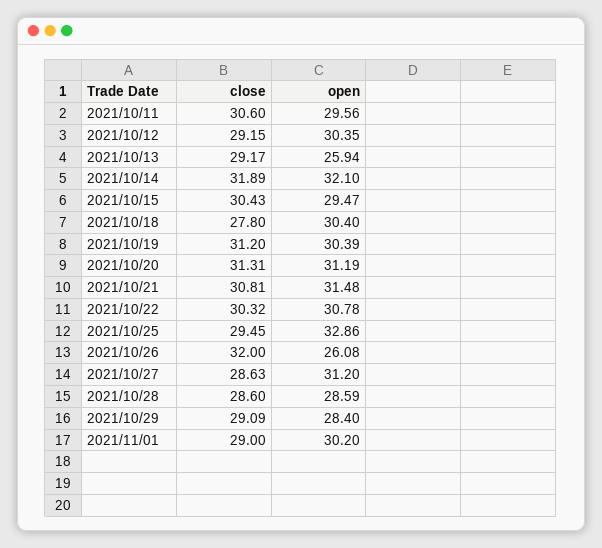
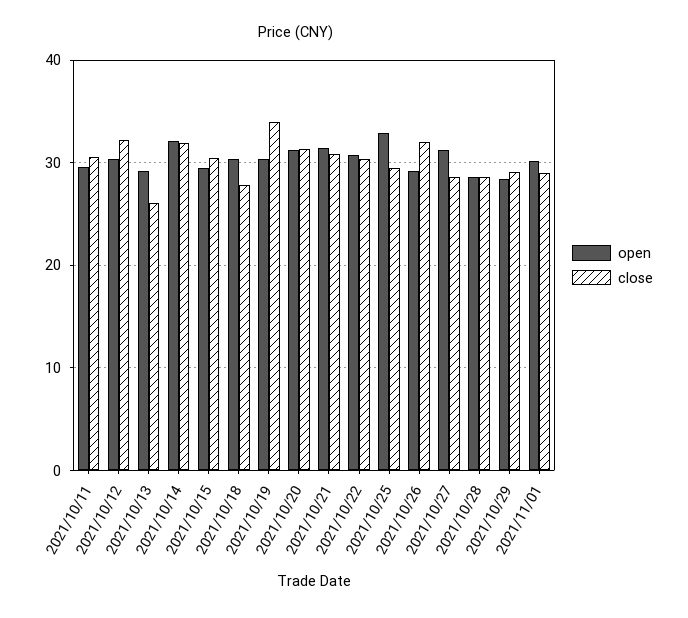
  {
    "close": {
      "2021/10/11": 30.6,
-     "2021/10/12": 29.15,
+     "2021/10/12": 32,
-     "2021/10/13": 29.17,
+     "2021/10/13": 26,
      "2021/10/14": 31.89,
      "2021/10/15": 30.43,
      "2021/10/18": 27.8,
-     "2021/10/19": 31.2,
+     "2021/10/19": 34,
      "2021/10/20": 31.31,
      "2021/10/21": 30.81,
      "2021/10/22": 30.32,
      "2021/10/25": 29.45,
      "2021/10/26": 32,
      "2021/10/27": 28.63,
      "2021/10/28": 28.6,
      "2021/10/29": 29.09,
      "2021/11/01": 29
    },
    "open": {
      "2021/10/11": 29.56,
      "2021/10/12": 30.35,
-     "2021/10/13": 25.94,
+     "2021/10/13": 29,
      "2021/10/14": 32.1,
      "2021/10/15": 29.47,
      "2021/10/18": 30.4,
      "2021/10/19": 30.39,
      "2021/10/20": 31.19,
      "2021/10/21": 31.48,
      "2021/10/22": 30.78,
      "2021/10/25": 32.86,
-     "2021/10/26": 26.08,
+     "2021/10/26": 29,
      "2021/10/27": 31.2,
      "2021/10/28": 28.59,
      "2021/10/29": 28.4,
      "2021/11/01": 30.2
    }
  }

